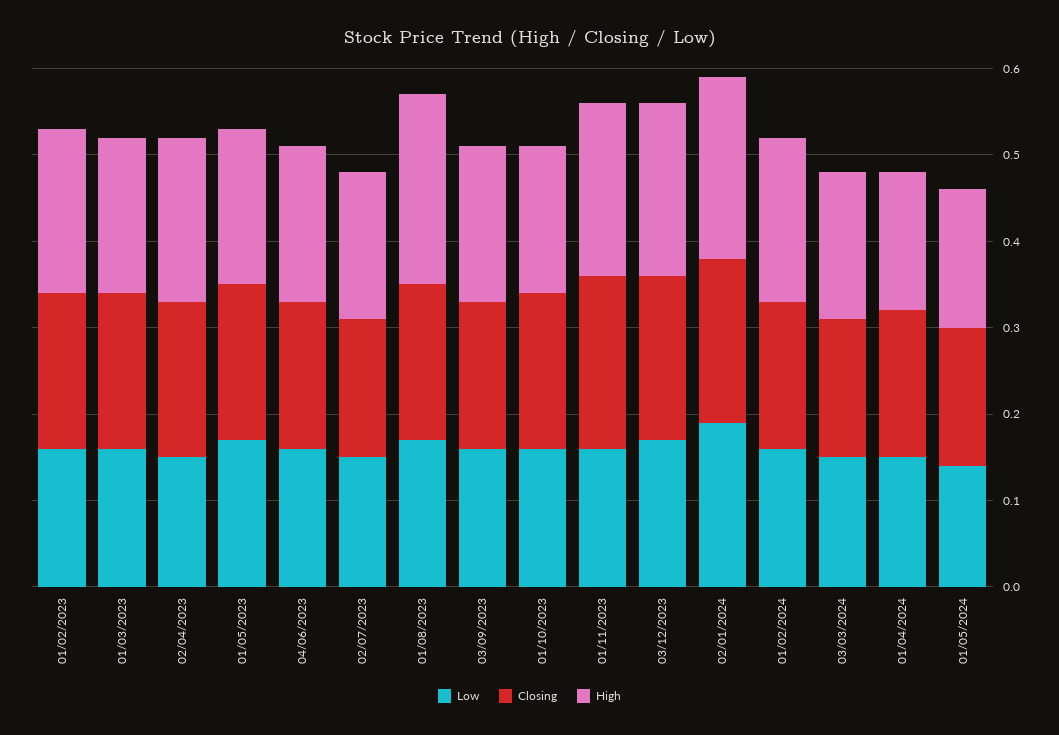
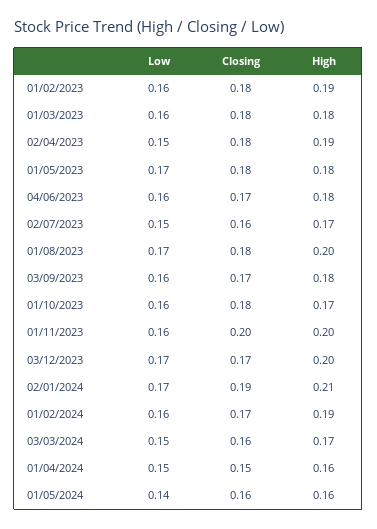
  {
    "Low": {
      "01/02/2023": 0.16,
      "01/03/2023": 0.16,
      "02/04/2023": 0.15,
      "01/05/2023": 0.17,
      "04/06/2023": 0.16,
      "02/07/2023": 0.15,
      "01/08/2023": 0.17,
      "03/09/2023": 0.16,
      "01/10/2023": 0.16,
      "01/11/2023": 0.16,
      "03/12/2023": 0.17,
-     "02/01/2024": 0.19,
+     "02/01/2024": 0.17,
      "01/02/2024": 0.16,
      "03/03/2024": 0.15,
      "01/04/2024": 0.15,
      "01/05/2024": 0.14
    },
    "Closing": {
      "01/02/2023": 0.18,
      "01/03/2023": 0.18,
      "02/04/2023": 0.18,
      "01/05/2023": 0.18,
      "04/06/2023": 0.17,
      "02/07/2023": 0.16,
      "01/08/2023": 0.18,
      "03/09/2023": 0.17,
      "01/10/2023": 0.18,
      "01/11/2023": 0.2,
-     "03/12/2023": 0.19,
+     "03/12/2023": 0.17,
      "02/01/2024": 0.19,
      "01/02/2024": 0.17,
      "03/03/2024": 0.16,
-     "01/04/2024": 0.17,
+     "01/04/2024": 0.15,
      "01/05/2024": 0.16
    },
    "High": {
      "01/02/2023": 0.19,
      "01/03/2023": 0.18,
      "02/04/2023": 0.19,
      "01/05/2023": 0.18,
      "04/06/2023": 0.18,
      "02/07/2023": 0.17,
-     "01/08/2023": 0.22,
+     "01/08/2023": 0.2,
      "03/09/2023": 0.18,
      "01/10/2023": 0.17,
      "01/11/2023": 0.2,
      "03/12/2023": 0.2,
      "02/01/2024": 0.21,
      "01/02/2024": 0.19,
      "03/03/2024": 0.17,
      "01/04/2024": 0.16,
      "01/05/2024": 0.16
    }
  }

